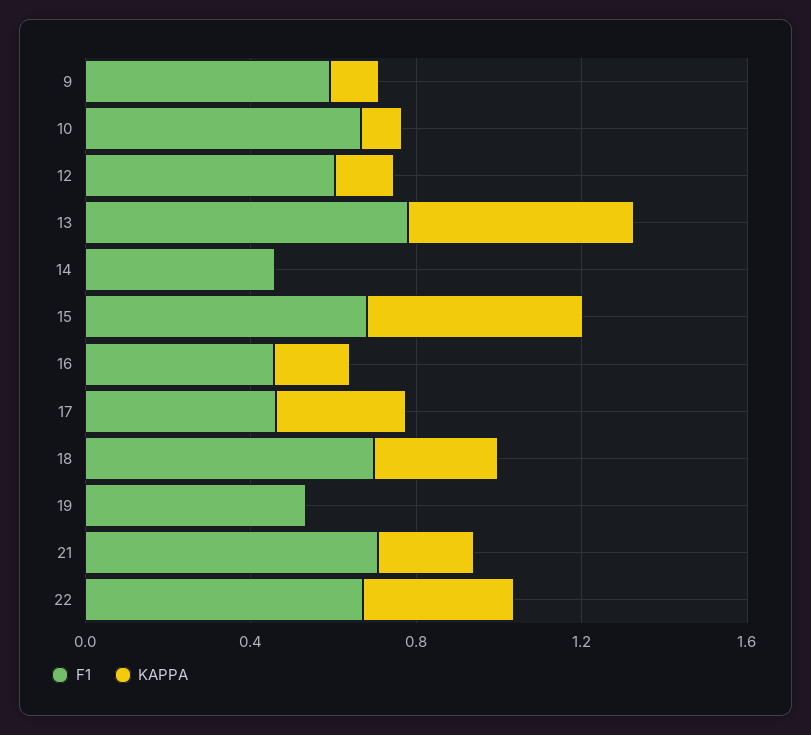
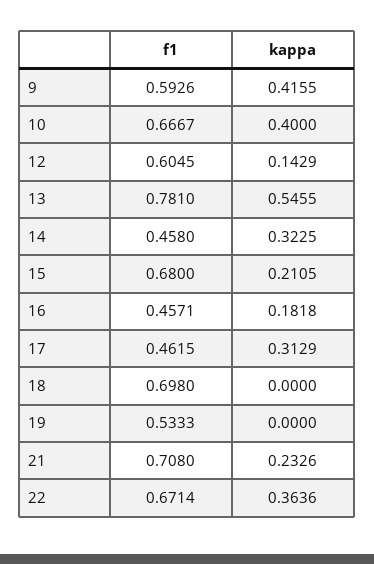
  {
    "F1": {
      "9": 0.5926,
      "10": 0.6667,
      "12": 0.6045,
      "13": 0.781,
      "14": 0.458,
      "15": 0.68,
      "16": 0.4571,
      "17": 0.4615,
      "18": 0.698,
      "19": 0.5333,
      "21": 0.708,
      "22": 0.6714
    },
    "KAPPA": {
-     "9": 0.1,
+     "9": 0.4155,
-     "10": 0.1,
+     "10": 0.4,
      "12": 0.1429,
      "13": 0.5455,
-     "14": 0,
+     "14": 0.3225,
-     "15": 0.5,
+     "15": 0.2105,
      "16": 0.1818,
      "17": 0.3129,
-     "18": 0.3,
+     "18": 0,
      "19": 0,
      "21": 0.2326,
      "22": 0.3636
    }
  }

